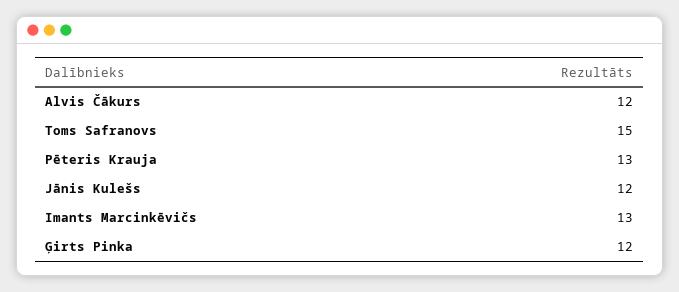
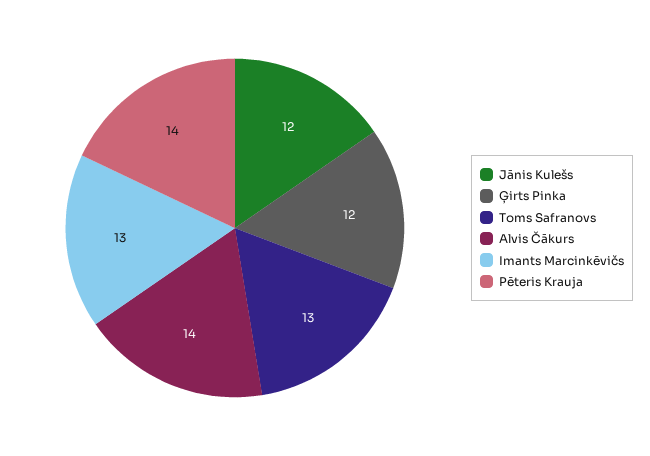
  {
-   "Alvis Čākurs": 12,
+   "Alvis Čākurs": 14,
-   "Toms Safranovs": 15,
+   "Toms Safranovs": 13,
-   "Pēteris Krauja": 13,
+   "Pēteris Krauja": 14,
    "Jānis Kulešs": 12,
    "Imants Marcinkēvičs": 13,
    "Ģirts Pinka": 12
  }

